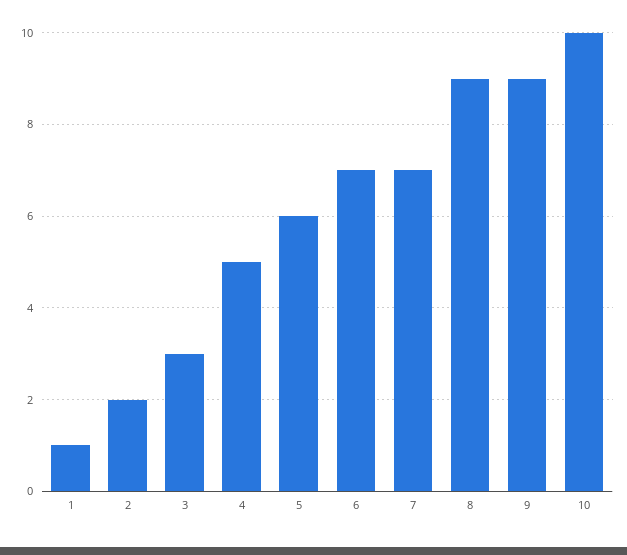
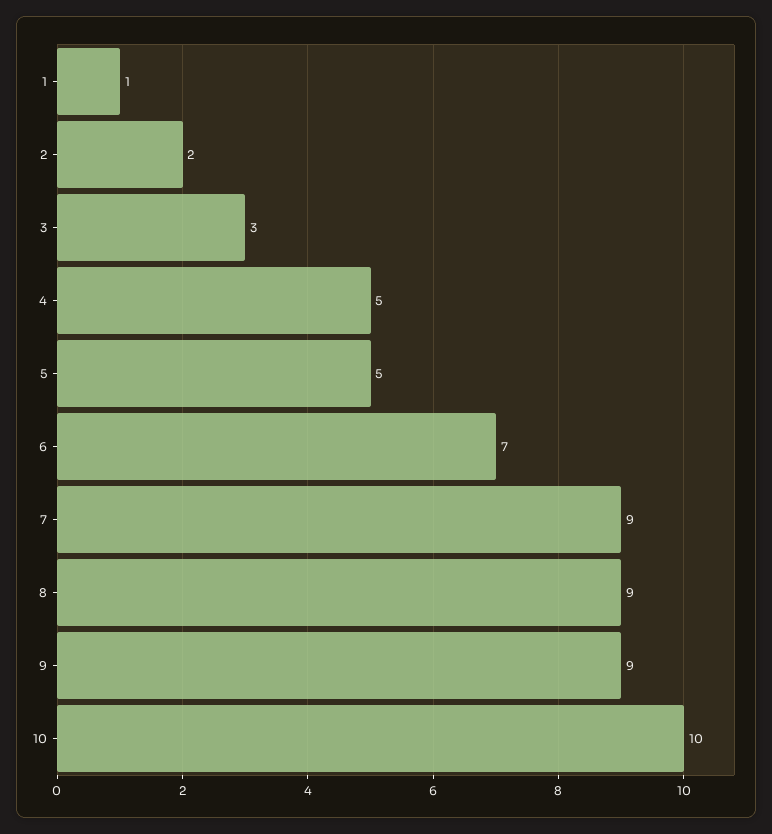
  {
    "1": 1,
    "2": 2,
    "3": 3,
    "4": 5,
-   "5": 6,
+   "5": 5,
    "6": 7,
-   "7": 7,
+   "7": 9,
    "8": 9,
    "9": 9,
    "10": 10
  }

